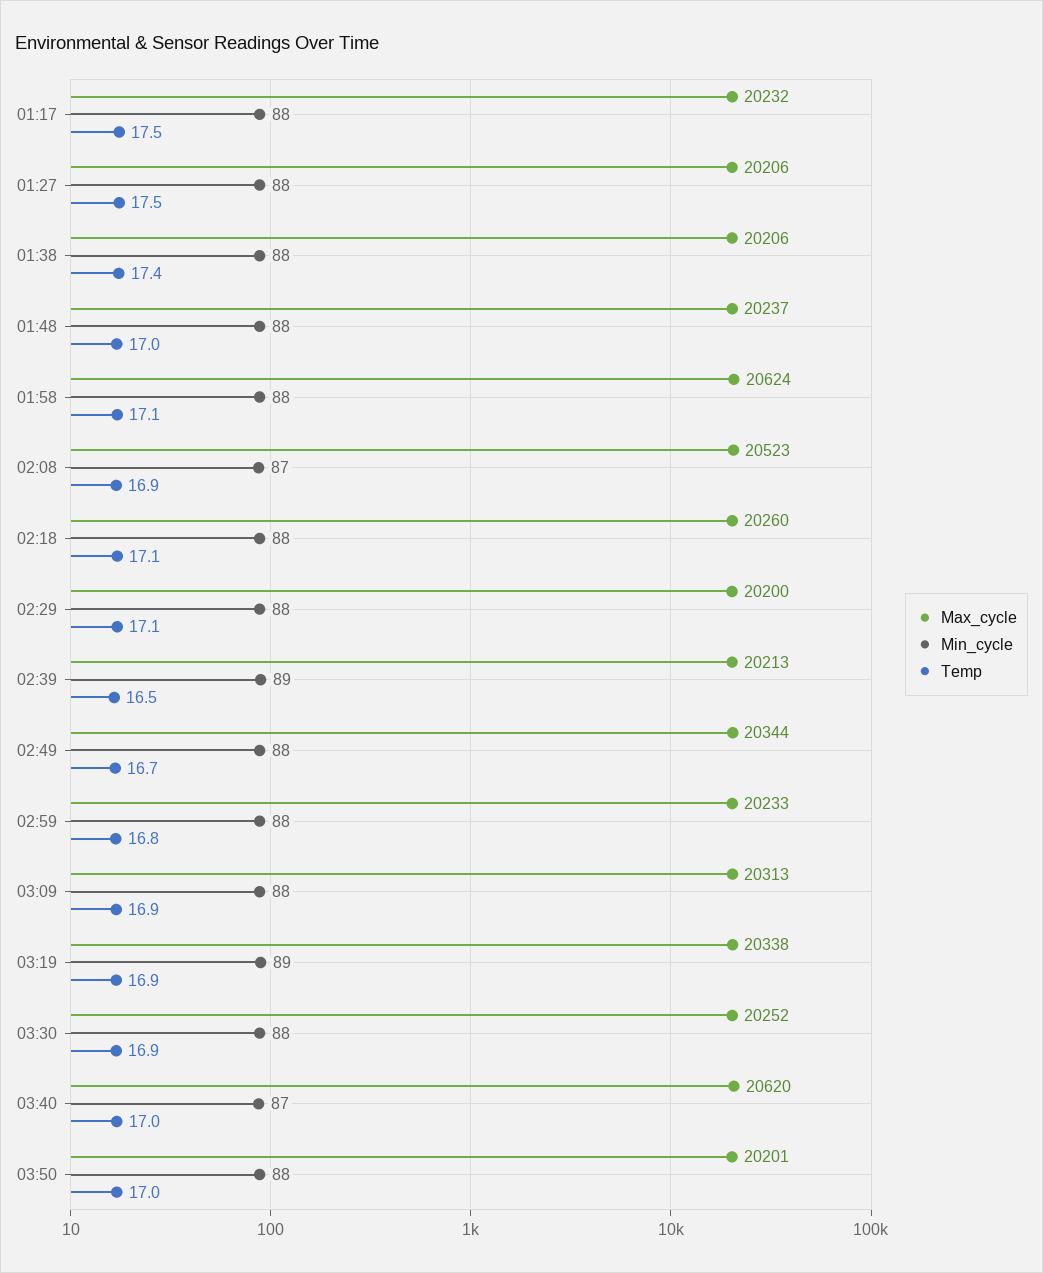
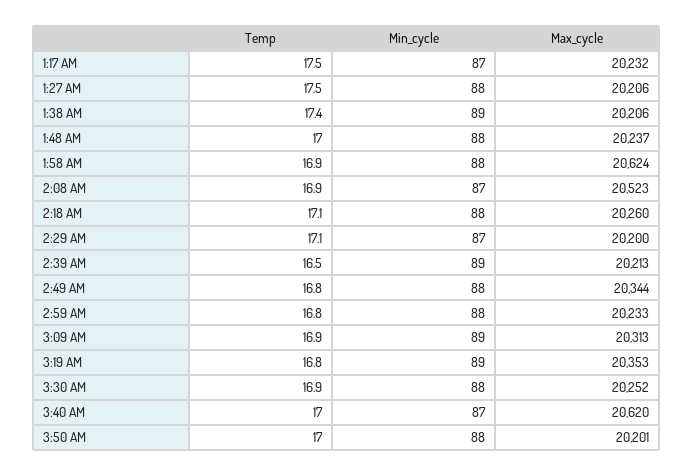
  {
    "Max_cycle": {
      "01:17": 20232,
      "01:27": 20206,
      "01:38": 20206,
      "01:48": 20237,
      "01:58": 20624,
      "02:08": 20523,
      "02:18": 20260,
      "02:29": 20200,
      "02:39": 20213,
      "02:49": 20344,
      "02:59": 20233,
      "03:09": 20313,
-     "03:19": 20338,
+     "03:19": 20353,
      "03:30": 20252,
      "03:40": 20620,
      "03:50": 20201
    },
    "Min_cycle": {
-     "01:17": 88,
+     "01:17": 87,
      "01:27": 88,
-     "01:38": 88,
+     "01:38": 89,
      "01:48": 88,
      "01:58": 88,
      "02:08": 87,
      "02:18": 88,
-     "02:29": 88,
+     "02:29": 87,
      "02:39": 89,
      "02:49": 88,
      "02:59": 88,
-     "03:09": 88,
+     "03:09": 89,
      "03:19": 89,
      "03:30": 88,
      "03:40": 87,
      "03:50": 88
    },
    "Temp": {
      "01:17": 17.5,
      "01:27": 17.5,
      "01:38": 17.4,
      "01:48": 17,
-     "01:58": 17.1,
+     "01:58": 16.9,
      "02:08": 16.9,
      "02:18": 17.1,
      "02:29": 17.1,
      "02:39": 16.5,
-     "02:49": 16.7,
+     "02:49": 16.8,
      "02:59": 16.8,
      "03:09": 16.9,
-     "03:19": 16.9,
+     "03:19": 16.8,
      "03:30": 16.9,
      "03:40": 17,
      "03:50": 17
    }
  }

